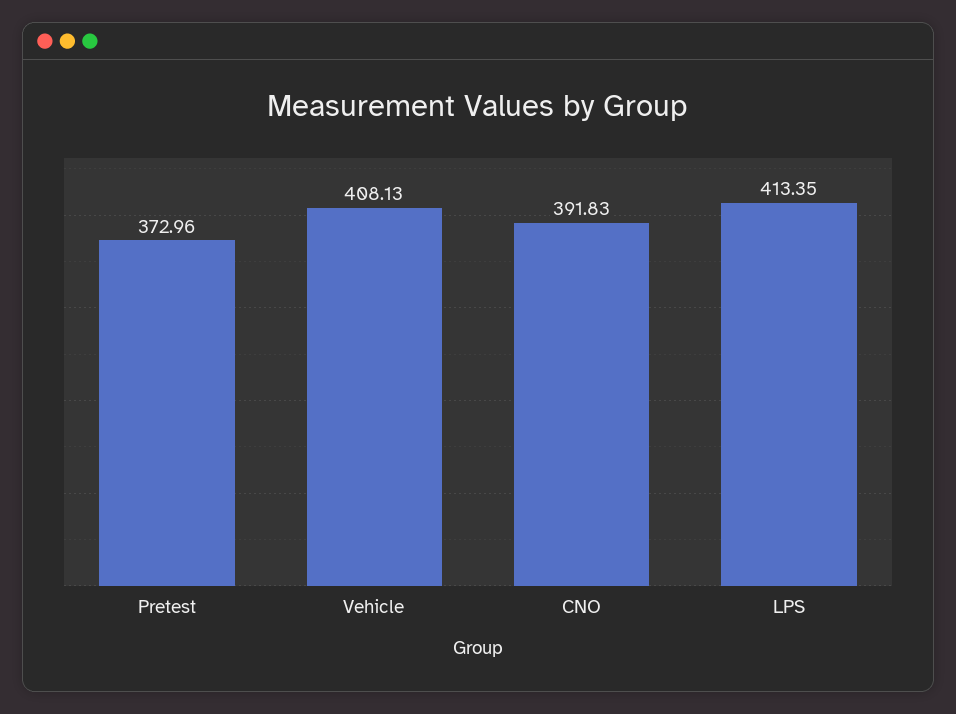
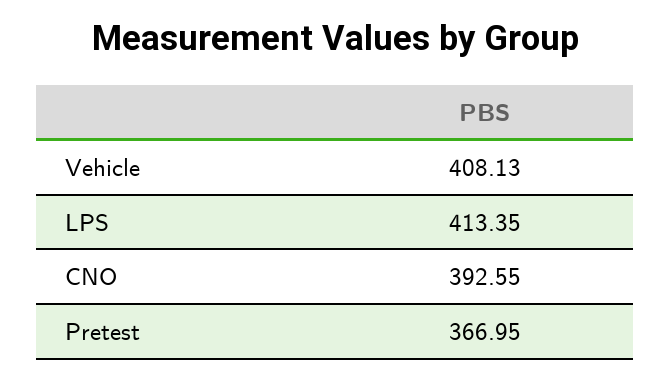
  {
-   "Pretest": 372.96,
+   "Pretest": 366.95,
    "Vehicle": 408.13,
-   "CNO": 391.83,
+   "CNO": 392.55,
    "LPS": 413.35
  }

